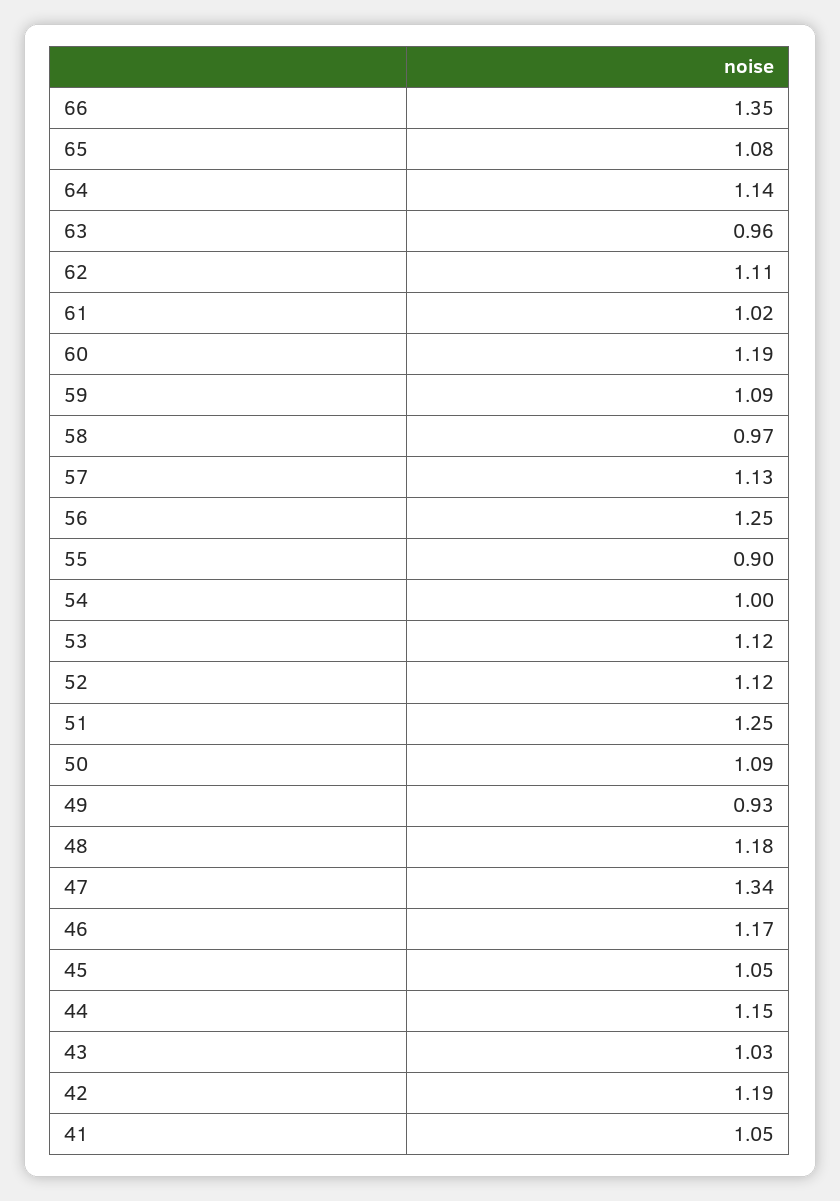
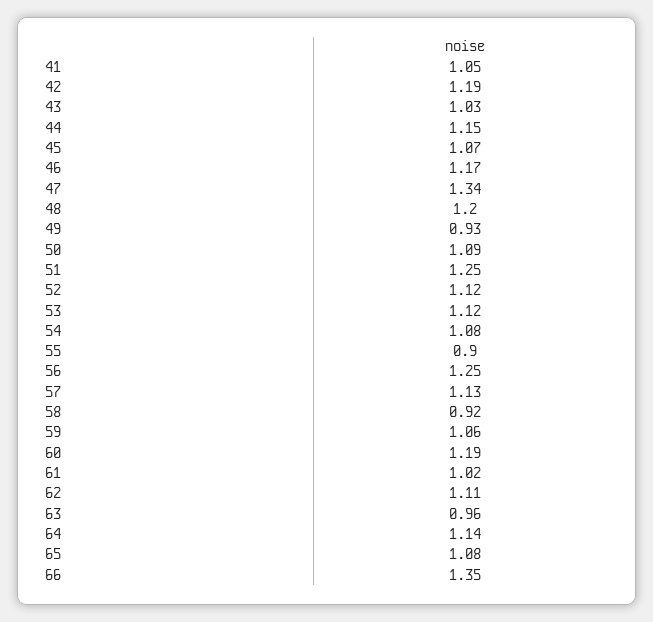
  {
    "66": 1.35,
    "65": 1.08,
    "64": 1.14,
    "63": 0.96,
    "62": 1.11,
    "61": 1.02,
    "60": 1.19,
-   "59": 1.09,
+   "59": 1.06,
-   "58": 0.97,
+   "58": 0.92,
    "57": 1.13,
    "56": 1.25,
    "55": 0.9,
-   "54": 1,
+   "54": 1.08,
    "53": 1.12,
    "52": 1.12,
    "51": 1.25,
    "50": 1.09,
    "49": 0.93,
-   "48": 1.18,
+   "48": 1.2,
    "47": 1.34,
    "46": 1.17,
-   "45": 1.05,
+   "45": 1.07,
    "44": 1.15,
    "43": 1.03,
    "42": 1.19,
    "41": 1.05
  }

